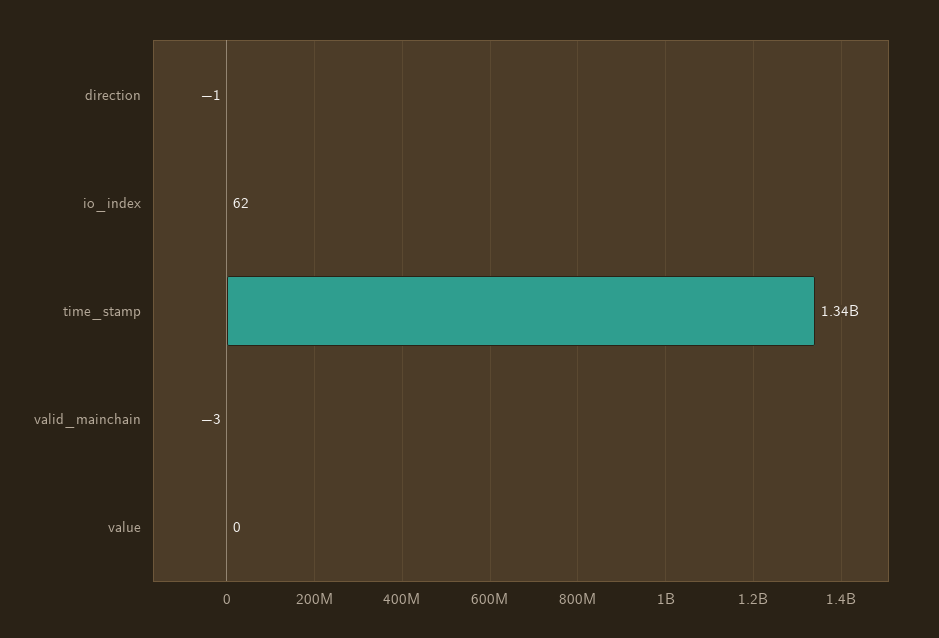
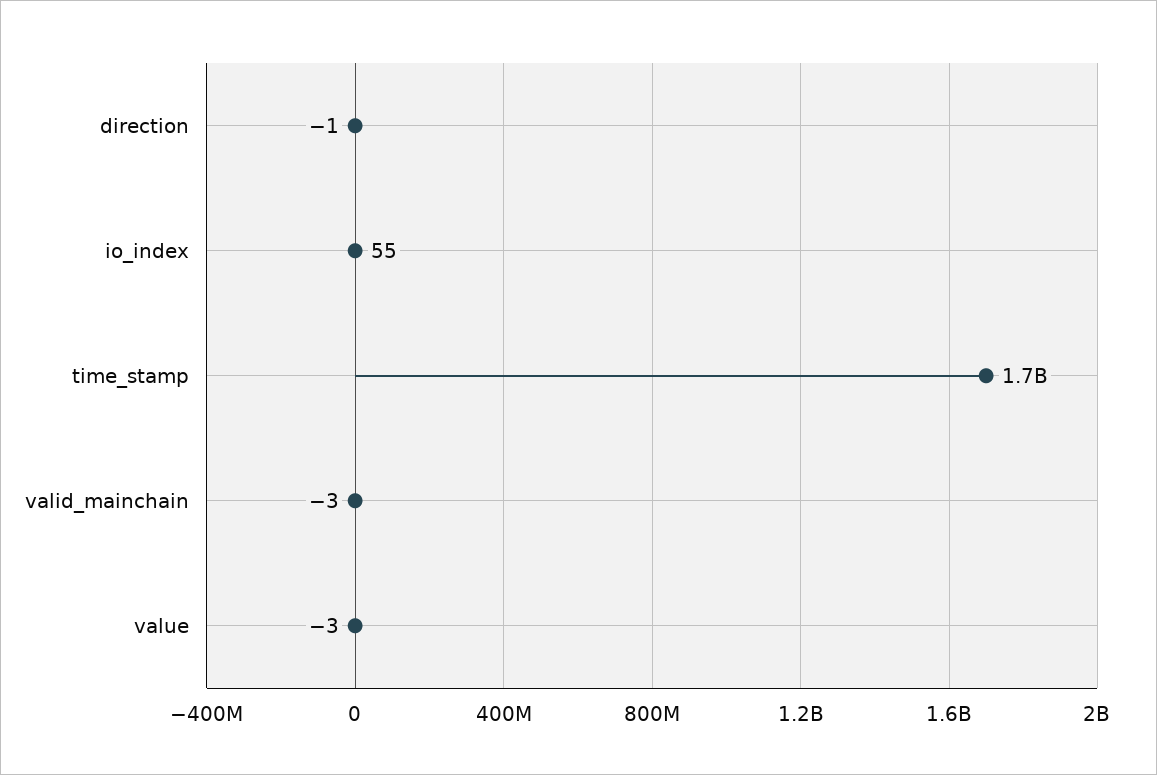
  {
    "direction": -1,
-   "io_index": 62,
+   "io_index": 55,
-   "time_stamp": 1340000000,
+   "time_stamp": 1700000000,
    "valid_mainchain": -3,
-   "value": 0
+   "value": -3
  }

